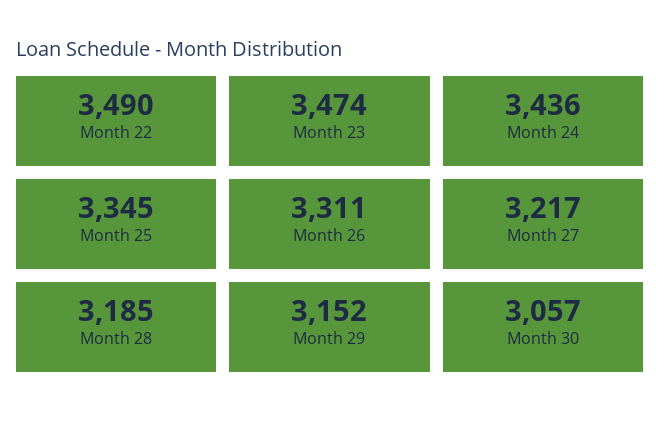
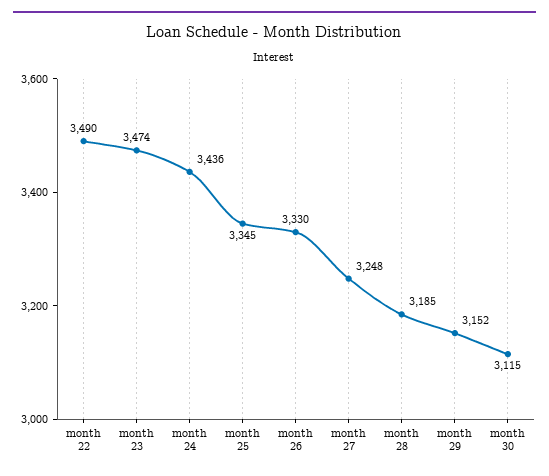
  {
    "Month 22": 3490,
    "Month 23": 3474,
    "Month 24": 3436,
    "Month 25": 3345,
-   "Month 26": 3311,
+   "Month 26": 3330,
-   "Month 27": 3217,
+   "Month 27": 3248,
    "Month 28": 3185,
    "Month 29": 3152,
-   "Month 30": 3057
+   "Month 30": 3115
  }

